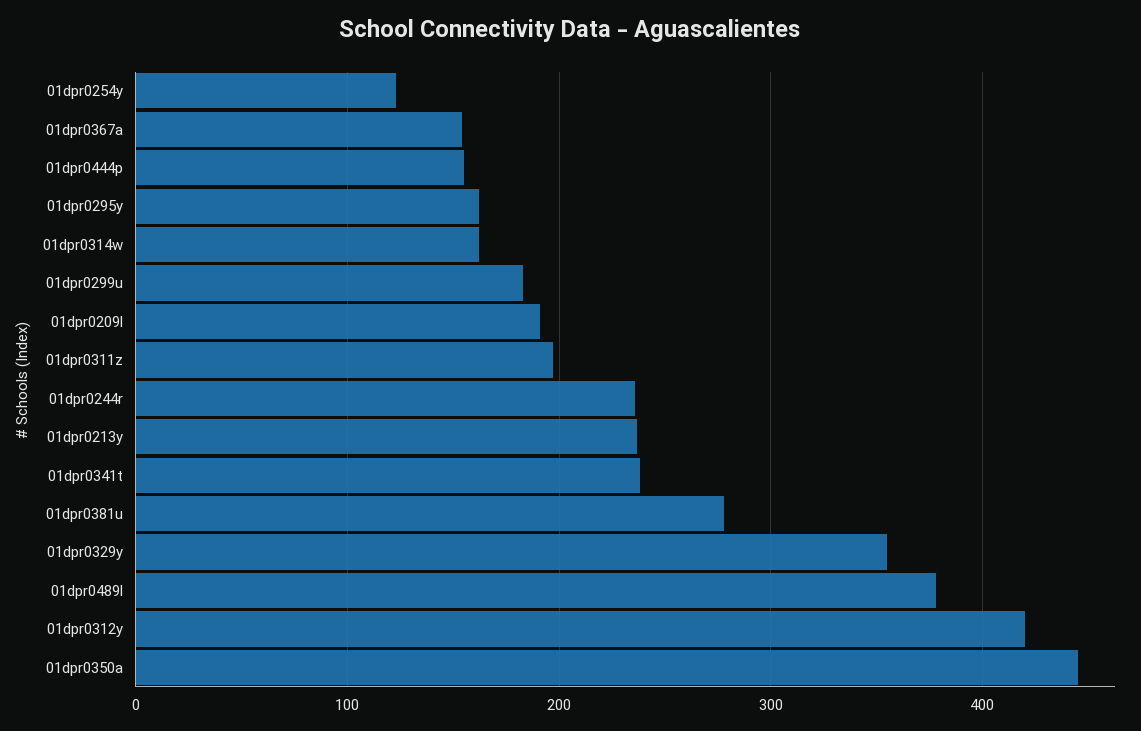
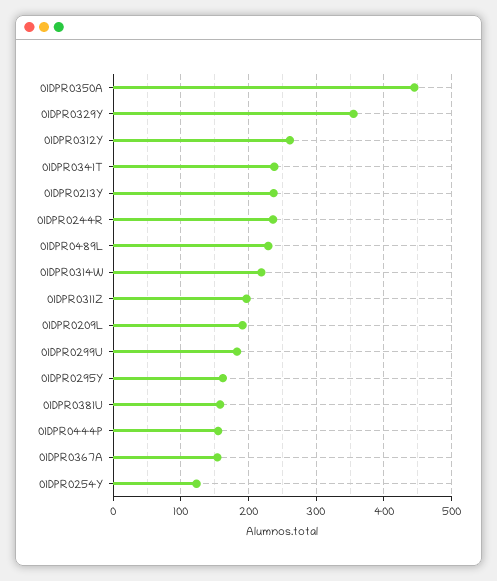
  {
    "01dpr0254y": 120,
    "01dpr0367a": 150,
    "01dpr0444p": 160,
    "01dpr0295y": 160,
-   "01dpr0314w": 160,
+   "01dpr0314w": 220,
    "01dpr0299u": 180,
    "01dpr0209l": 190,
    "01dpr0311z": 200,
    "01dpr0244r": 240,
    "01dpr0213y": 240,
    "01dpr0341t": 240,
-   "01dpr0381u": 280,
+   "01dpr0381u": 160,
    "01dpr0329y": 360,
-   "01dpr0489l": 380,
+   "01dpr0489l": 230,
-   "01dpr0312y": 420,
+   "01dpr0312y": 260,
    "01dpr0350a": 450
  }

